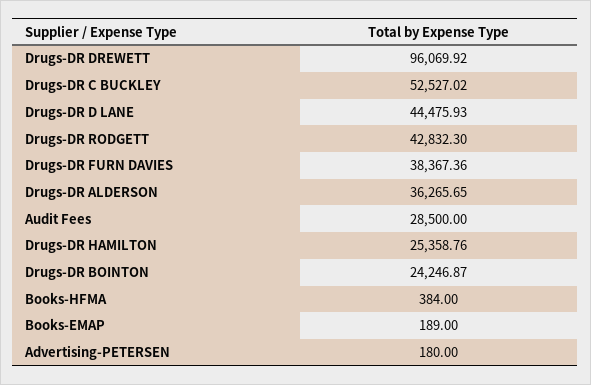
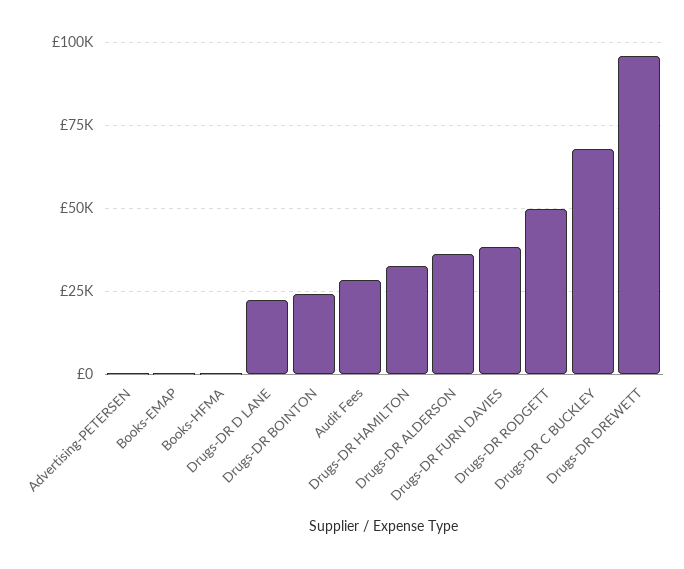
  {
    "Drugs-DR DREWETT": 96069.92,
-   "Drugs-DR C BUCKLEY": 52527.02,
+   "Drugs-DR C BUCKLEY": 67500,
-   "Drugs-DR D LANE": 44475.93,
+   "Drugs-DR D LANE": 22500,
-   "Drugs-DR RODGETT": 42832.3,
+   "Drugs-DR RODGETT": 50000,
    "Drugs-DR FURN DAVIES": 38367.36,
    "Drugs-DR ALDERSON": 36265.65,
    "Audit Fees": 28500,
-   "Drugs-DR HAMILTON": 25358.76,
+   "Drugs-DR HAMILTON": 32500,
    "Drugs-DR BOINTON": 24246.87,
    "Books-HFMA": 384,
    "Books-EMAP": 189,
    "Advertising-PETERSEN": 180
  }

